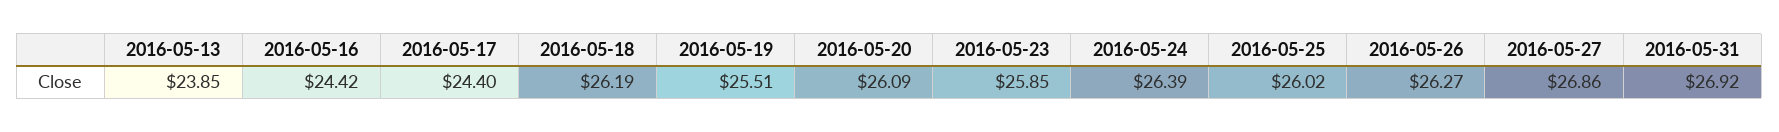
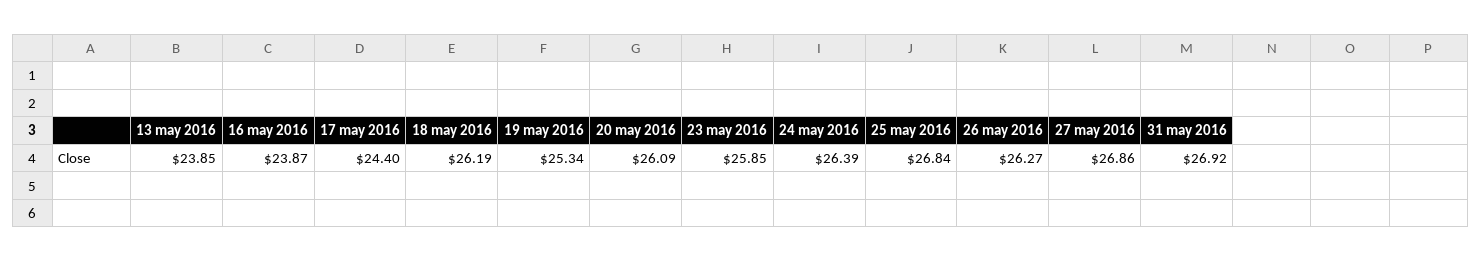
  {
    "2016-05-13": 23.85,
-   "2016-05-16": 24.42,
+   "2016-05-16": 23.87,
    "2016-05-17": 24.4,
    "2016-05-18": 26.19,
-   "2016-05-19": 25.51,
+   "2016-05-19": 25.34,
    "2016-05-20": 26.09,
    "2016-05-23": 25.85,
    "2016-05-24": 26.39,
-   "2016-05-25": 26.02,
+   "2016-05-25": 26.84,
    "2016-05-26": 26.27,
    "2016-05-27": 26.86,
    "2016-05-31": 26.92
  }

